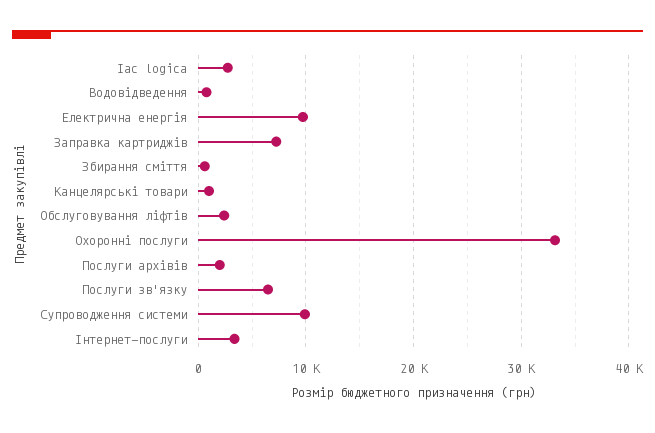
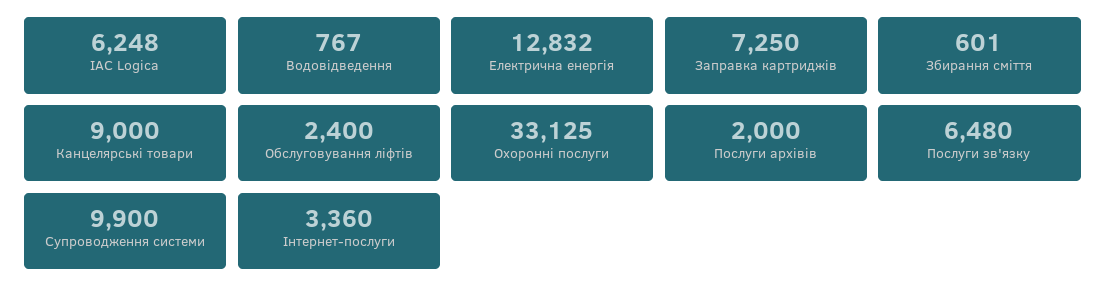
  {
-   "Iac logica": 3000,
+   "Iac logica": 6248,
    "Водовідведення": 767,
-   "Електрична енергія": 10000,
+   "Електрична енергія": 12832,
    "Заправка картриджів": 7250,
    "Збирання сміття": 601,
-   "Канцелярські товари": 1000,
+   "Канцелярські товари": 9000,
    "Обслуговування ліфтів": 2400,
    "Охоронні послуги": 33125,
    "Послуги архівів": 2000,
    "Послуги зв'язку": 6480,
    "Супроводження системи": 9900,
    "Інтернет-послуги": 3360
  }

